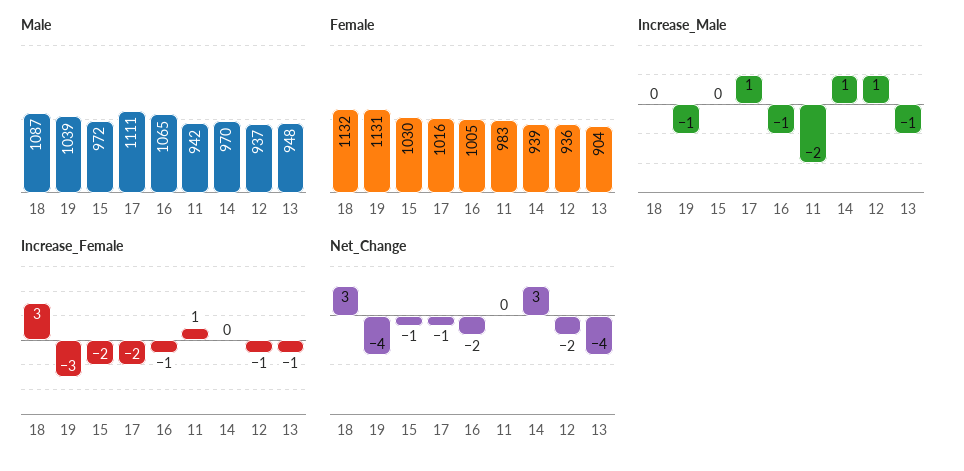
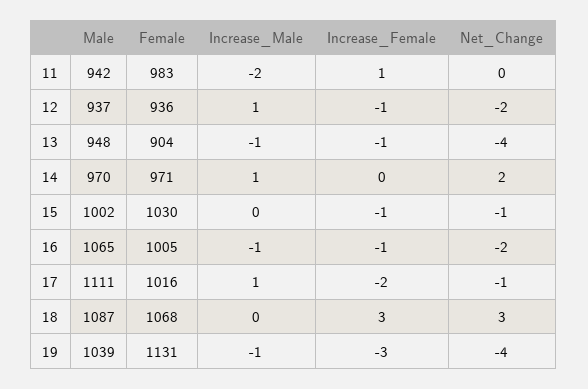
  {
    "Male": {
      "18": 1087,
      "19": 1039,
-     "15": 972,
+     "15": 1002,
      "17": 1111,
      "16": 1065,
      "11": 942,
      "14": 970,
      "12": 937,
      "13": 948
    },
    "Female": {
-     "18": 1132,
+     "18": 1068,
      "19": 1131,
      "15": 1030,
      "17": 1016,
      "16": 1005,
      "11": 983,
-     "14": 939,
+     "14": 971,
      "12": 936,
      "13": 904
    },
    "Increase_Male": {
      "18": 0,
      "19": -1,
      "15": 0,
      "17": 1,
      "16": -1,
      "11": -2,
      "14": 1,
      "12": 1,
      "13": -1
    },
    "Increase_Female": {
      "18": 3,
      "19": -3,
-     "15": -2,
+     "15": -1,
      "17": -2,
      "16": -1,
      "11": 1,
      "14": 0,
      "12": -1,
      "13": -1
    },
    "Net_Change": {
      "18": 3,
      "19": -4,
      "15": -1,
      "17": -1,
      "16": -2,
      "11": 0,
-     "14": 3,
+     "14": 2,
      "12": -2,
      "13": -4
    }
  }

